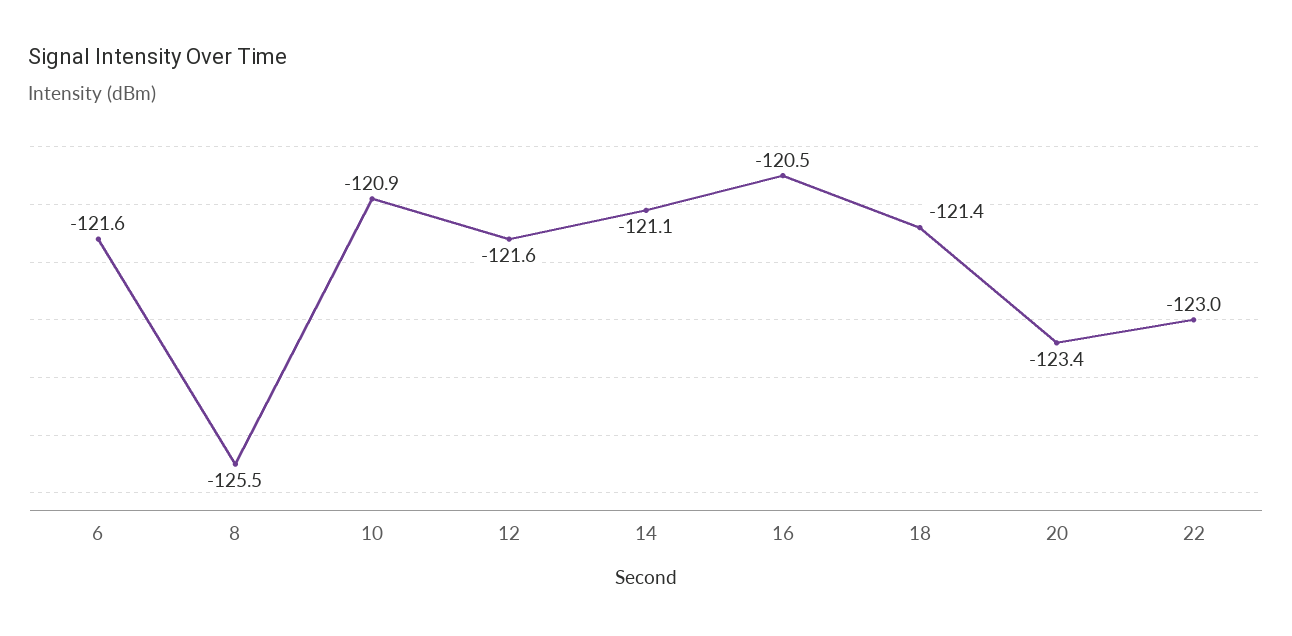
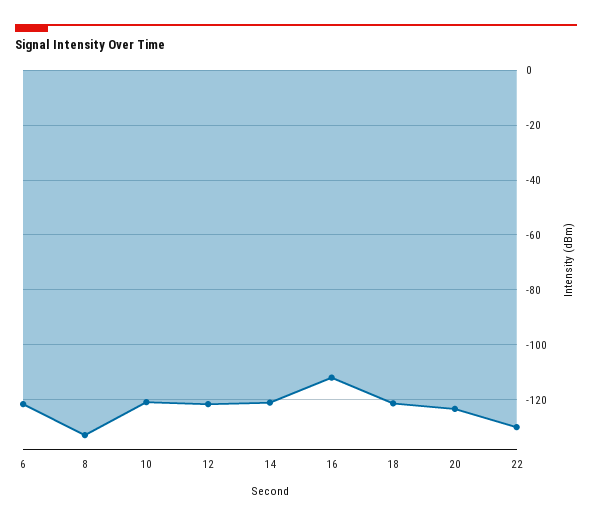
  {
    "6": -121.6,
-   "8": -125.5,
+   "8": -132.5,
    "10": -120.9,
    "12": -121.6,
    "14": -121.1,
-   "16": -120.5,
+   "16": -112.5,
    "18": -121.4,
    "20": -123.4,
-   "22": -123
+   "22": -130
  }

